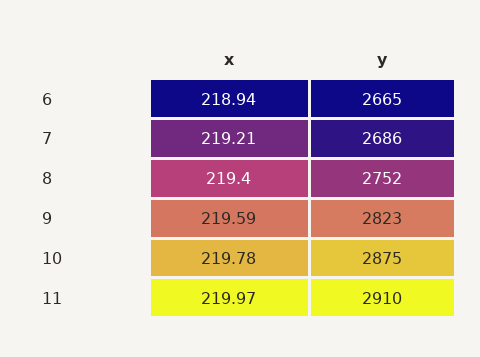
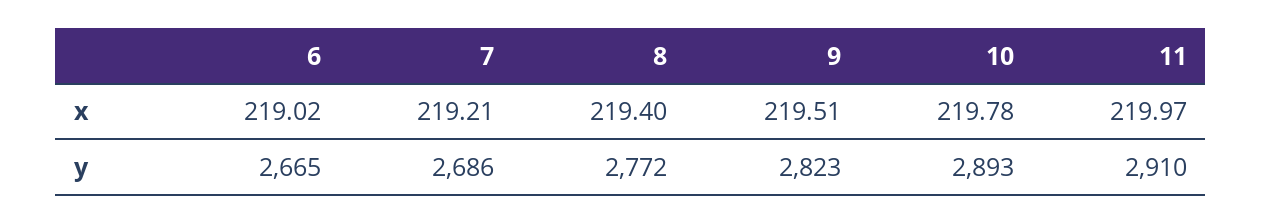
  {
    "x": {
-     "6": 218.94,
+     "6": 219.02,
      "7": 219.21,
      "8": 219.4,
-     "9": 219.59,
+     "9": 219.51,
      "10": 219.78,
      "11": 219.97
    },
    "y": {
      "6": 2665,
      "7": 2686,
-     "8": 2752,
+     "8": 2772,
      "9": 2823,
-     "10": 2875,
+     "10": 2893,
      "11": 2910
    }
  }

